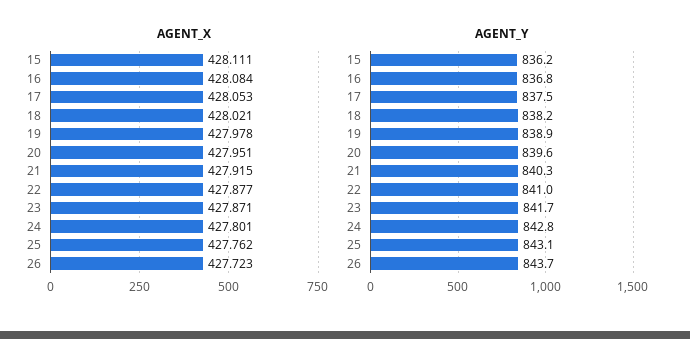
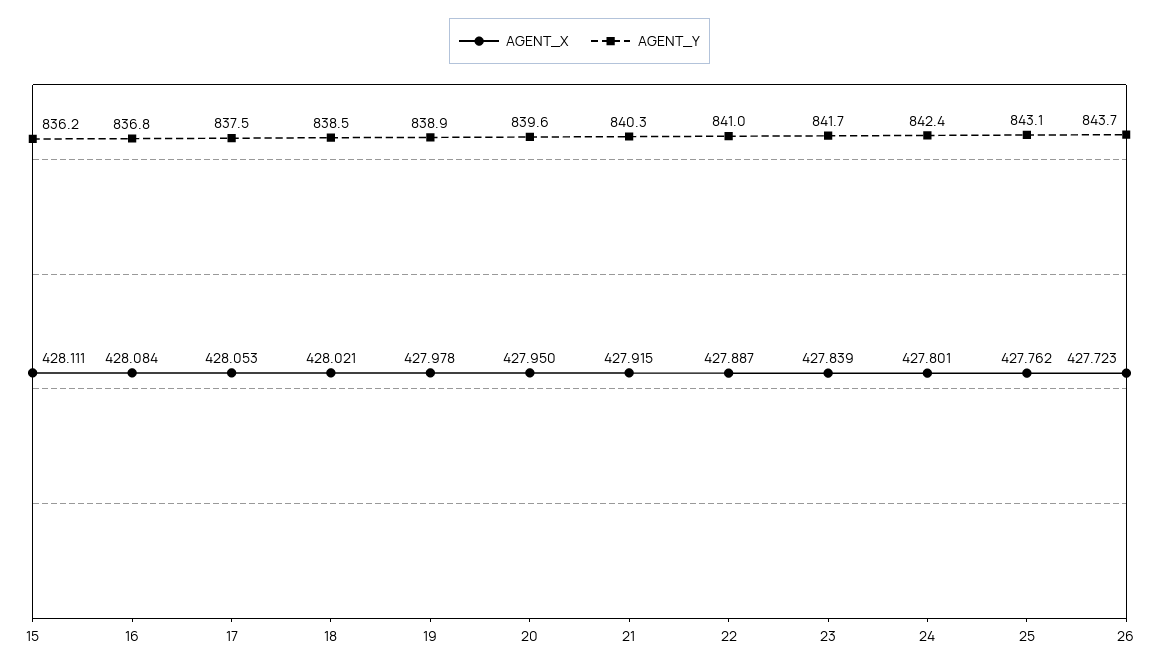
  {
    "AGENT_X": {
      "15": 428.111,
      "16": 428.084,
      "17": 428.053,
      "18": 428.021,
      "19": 427.978,
-     "20": 427.951,
+     "20": 427.95,
      "21": 427.915,
-     "22": 427.877,
+     "22": 427.887,
-     "23": 427.871,
+     "23": 427.839,
      "24": 427.801,
      "25": 427.762,
      "26": 427.723
    },
    "AGENT_Y": {
      "15": 836.2,
      "16": 836.8,
      "17": 837.5,
-     "18": 838.2,
+     "18": 838.5,
      "19": 838.9,
      "20": 839.6,
      "21": 840.3,
      "22": 841,
      "23": 841.7,
-     "24": 842.8,
+     "24": 842.4,
      "25": 843.1,
      "26": 843.7
    }
  }

